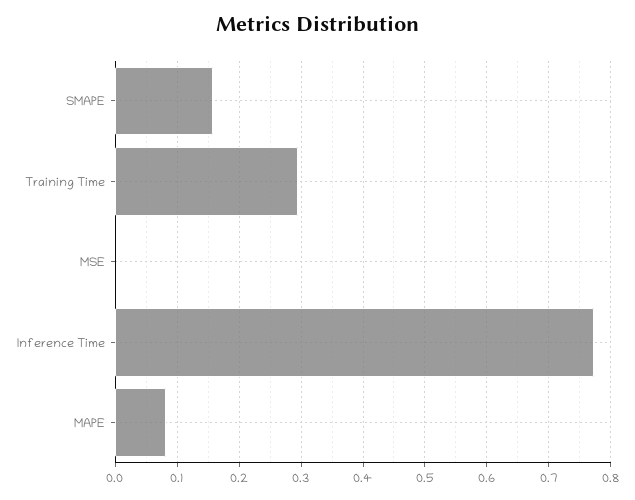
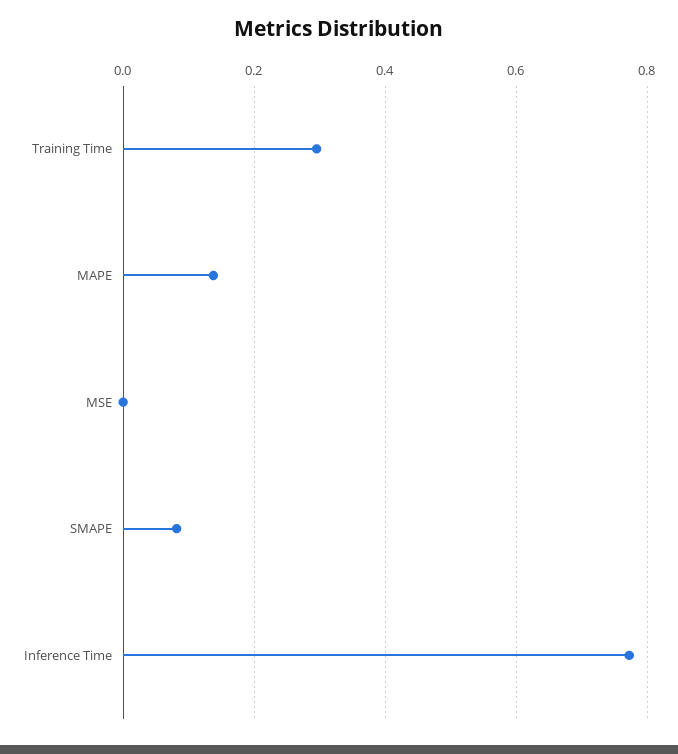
  {
-   "SMAPE": 0.16,
+   "SMAPE": 0.08,
    "Training Time": 0.3,
    "MSE": 0,
    "Inference Time": 0.77,
-   "MAPE": 0.08
+   "MAPE": 0.14
  }

